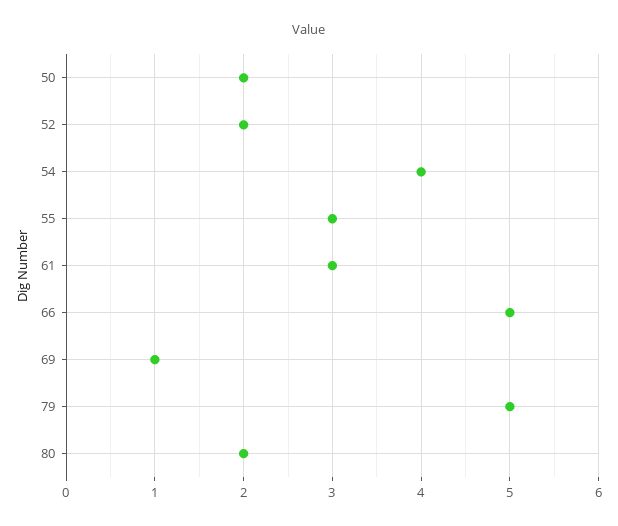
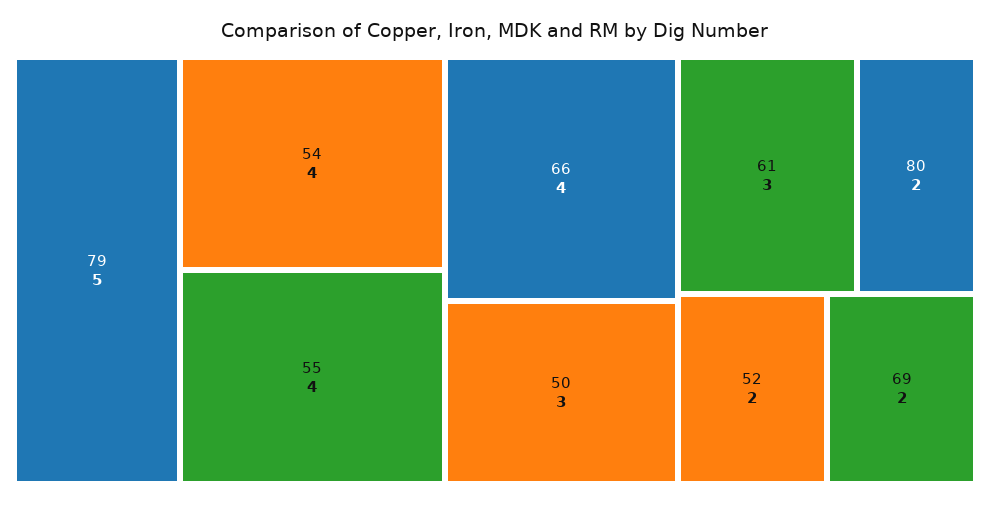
  {
-   "50": 2,
+   "50": 3,
    "52": 2,
    "54": 4,
-   "55": 3,
+   "55": 4,
    "61": 3,
-   "66": 5,
+   "66": 4,
-   "69": 1,
+   "69": 2,
    "79": 5,
    "80": 2
  }

